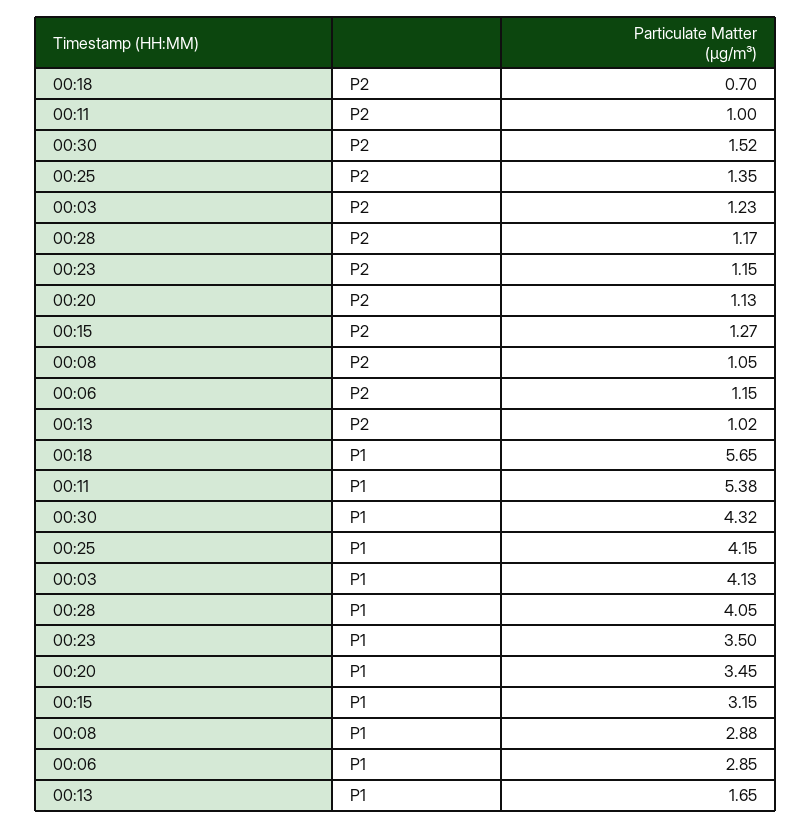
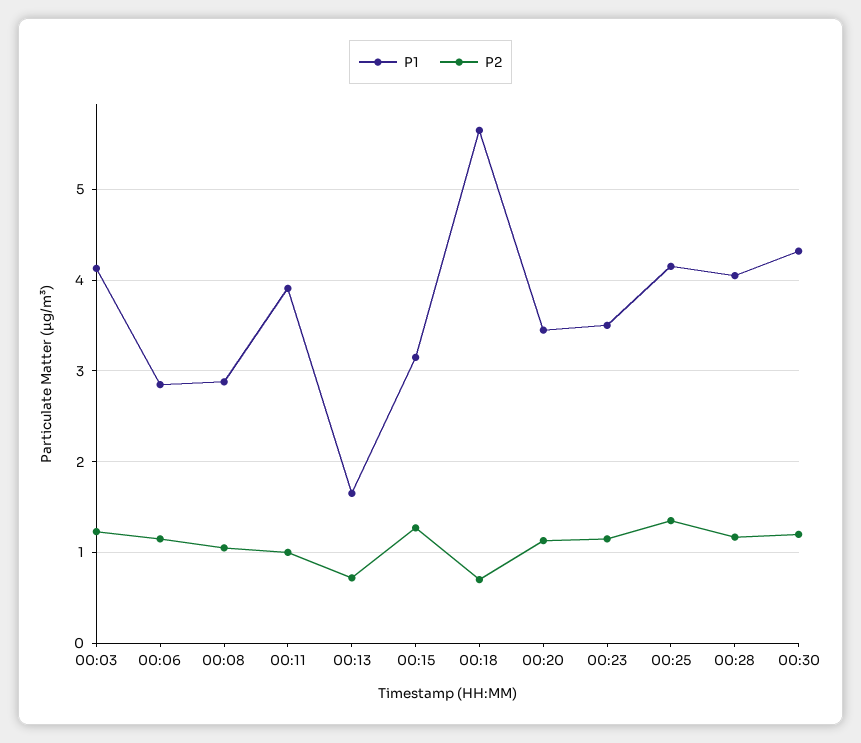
  {
    "P2": {
      "00:18": 0.7,
      "00:11": 1,
-     "00:30": 1.52,
+     "00:30": 1.2,
      "00:25": 1.35,
      "00:03": 1.23,
      "00:28": 1.17,
      "00:23": 1.15,
      "00:20": 1.13,
      "00:15": 1.27,
      "00:08": 1.05,
      "00:06": 1.15,
-     "00:13": 1.02
+     "00:13": 0.7
    },
    "P1": {
      "00:18": 5.65,
-     "00:11": 5.38,
+     "00:11": 3.9,
      "00:30": 4.32,
      "00:25": 4.15,
      "00:03": 4.13,
      "00:28": 4.05,
      "00:23": 3.5,
      "00:20": 3.45,
      "00:15": 3.15,
      "00:08": 2.88,
      "00:06": 2.85,
      "00:13": 1.65
    }
  }

